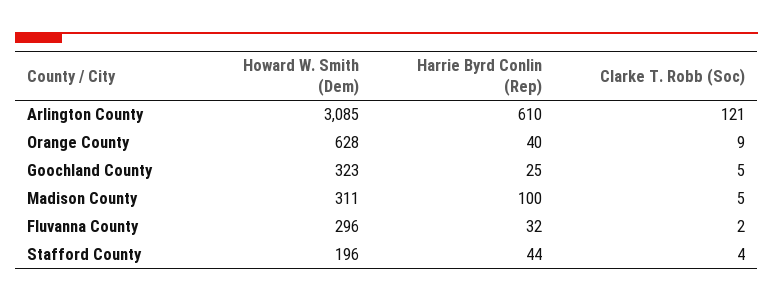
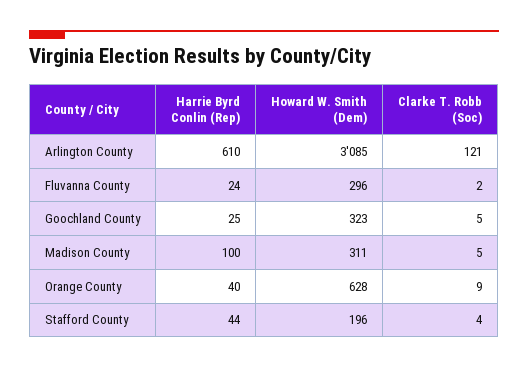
  {
    "Howard W. Smith (Dem)": {
      "Arlington County": 3085,
      "Orange County": 628,
      "Goochland County": 323,
      "Madison County": 311,
      "Fluvanna County": 296,
      "Stafford County": 196
    },
    "Harrie Byrd Conlin (Rep)": {
      "Arlington County": 610,
      "Orange County": 40,
      "Goochland County": 25,
      "Madison County": 100,
-     "Fluvanna County": 32,
+     "Fluvanna County": 24,
      "Stafford County": 44
    },
    "Clarke T. Robb (Soc)": {
      "Arlington County": 121,
      "Orange County": 9,
      "Goochland County": 5,
      "Madison County": 5,
      "Fluvanna County": 2,
      "Stafford County": 4
    }
  }

